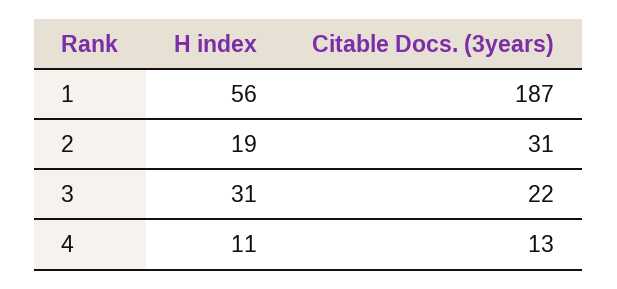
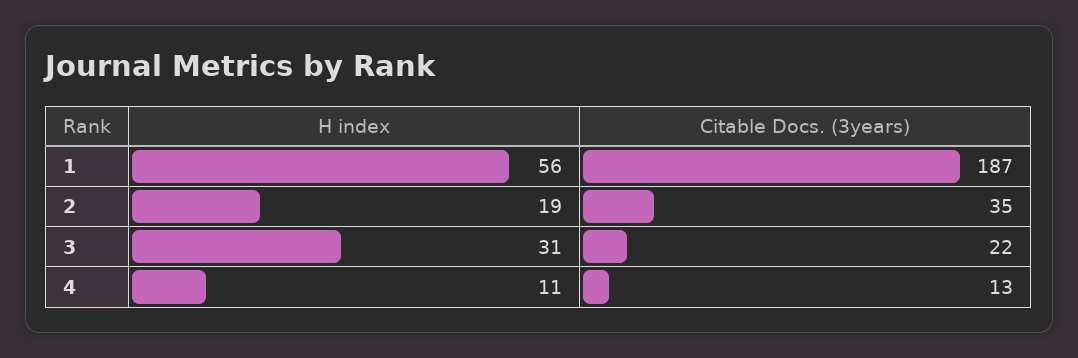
  {
    "H index": {
      "1": 56,
      "2": 19,
      "3": 31,
      "4": 11
    },
    "Citable Docs. (3years)": {
      "1": 187,
-     "2": 31,
+     "2": 35,
      "3": 22,
      "4": 13
    }
  }

